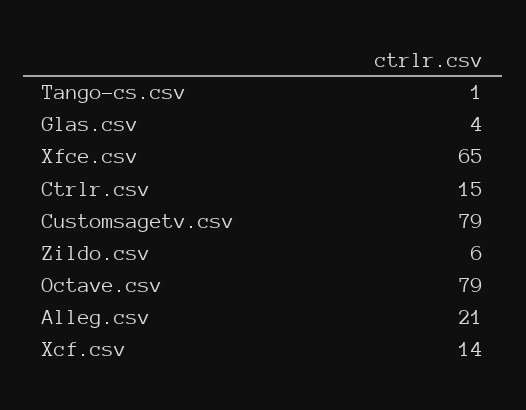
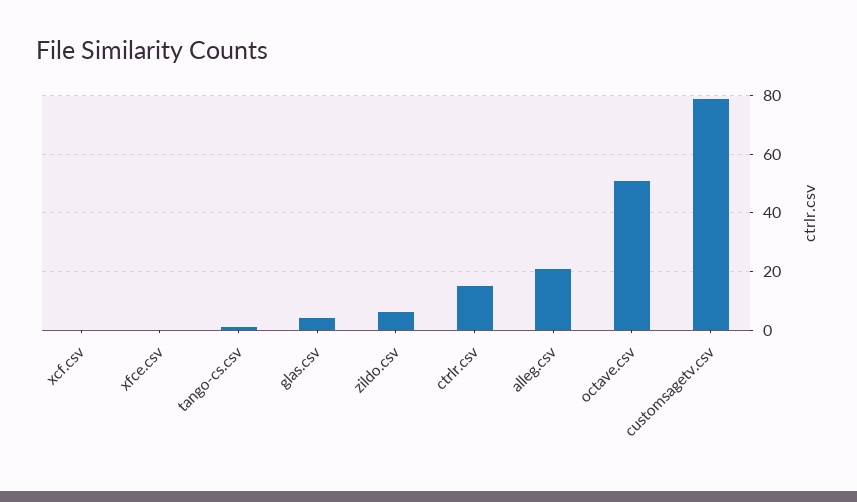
  {
    "Tango-cs.csv": 1,
    "Glas.csv": 4,
-   "Xfce.csv": 65,
+   "Xfce.csv": 0,
    "Ctrlr.csv": 15,
    "Customsagetv.csv": 79,
    "Zildo.csv": 6,
-   "Octave.csv": 79,
+   "Octave.csv": 50,
    "Alleg.csv": 21,
-   "Xcf.csv": 14
+   "Xcf.csv": 0
  }

